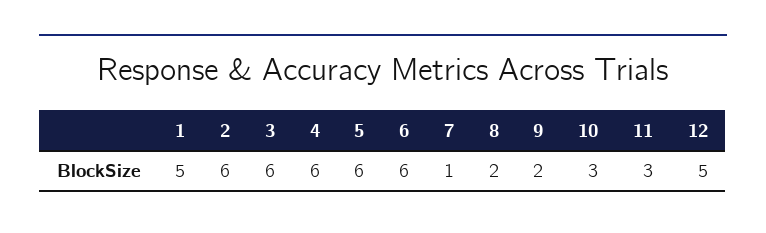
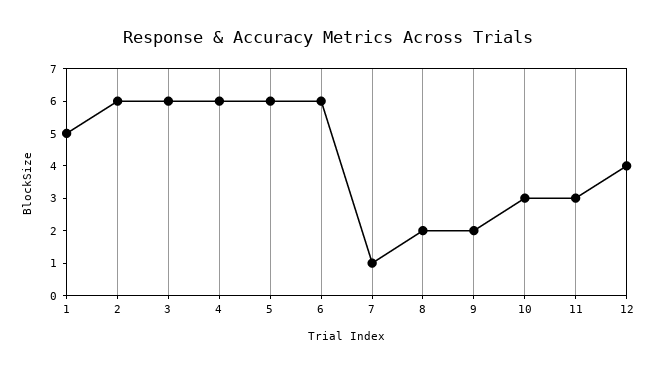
  {
    "1": 5,
    "2": 6,
    "3": 6,
    "4": 6,
    "5": 6,
    "6": 6,
    "7": 1,
    "8": 2,
    "9": 2,
    "10": 3,
    "11": 3,
-   "12": 5
+   "12": 4
  }

